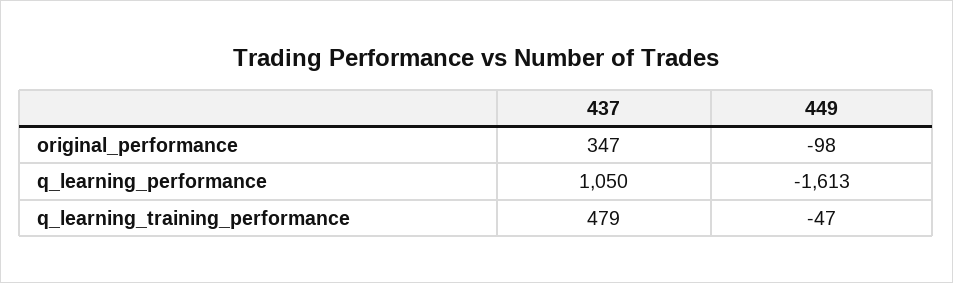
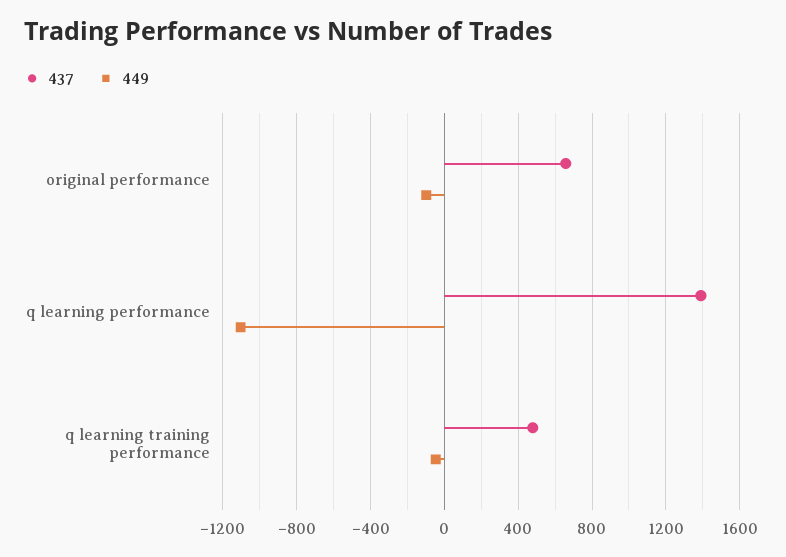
  {
    "437": {
-     "original_performance": 347,
+     "original_performance": 650,
-     "q_learning_performance": 1050,
+     "q_learning_performance": 1400,
      "q_learning_training_performance": 479
    },
    "449": {
      "original_performance": -98,
-     "q_learning_performance": -1613,
+     "q_learning_performance": -1100,
      "q_learning_training_performance": -47
    }
  }

